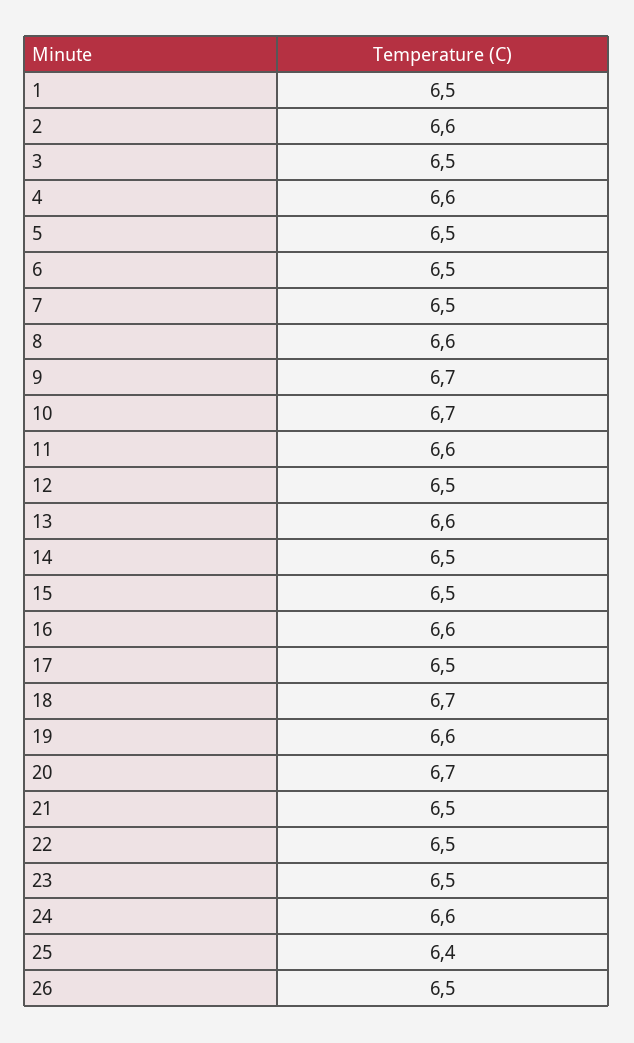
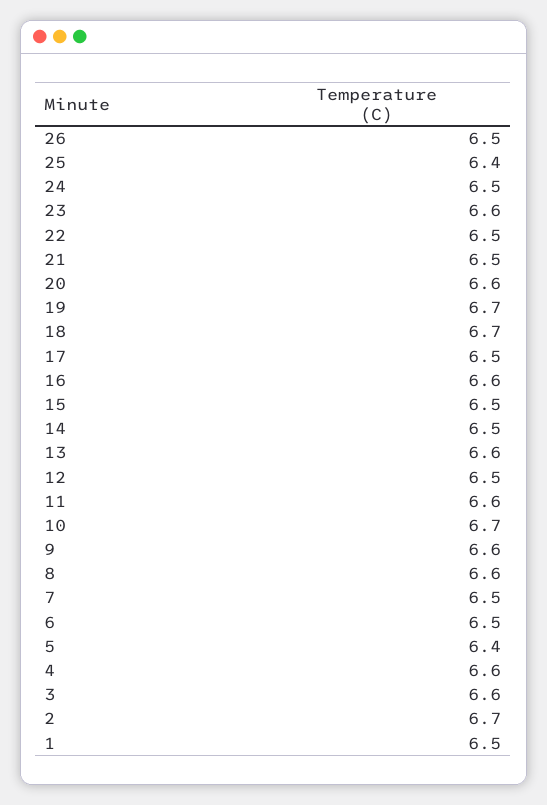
  {
    "1": 6.5,
-   "2": 6.6,
+   "2": 6.7,
-   "3": 6.5,
+   "3": 6.6,
    "4": 6.6,
-   "5": 6.5,
+   "5": 6.4,
    "6": 6.5,
    "7": 6.5,
    "8": 6.6,
-   "9": 6.7,
+   "9": 6.6,
    "10": 6.7,
    "11": 6.6,
    "12": 6.5,
    "13": 6.6,
    "14": 6.5,
    "15": 6.5,
    "16": 6.6,
    "17": 6.5,
    "18": 6.7,
-   "19": 6.6,
+   "19": 6.7,
-   "20": 6.7,
+   "20": 6.6,
    "21": 6.5,
    "22": 6.5,
-   "23": 6.5,
+   "23": 6.6,
-   "24": 6.6,
+   "24": 6.5,
    "25": 6.4,
    "26": 6.5
  }

